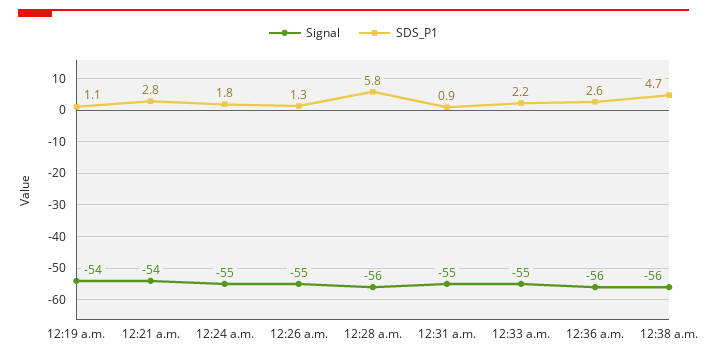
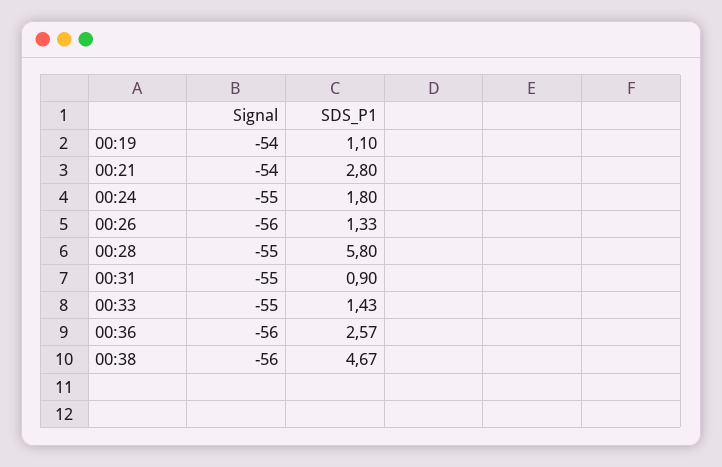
  {
    "Signal": {
      "12:19 a.m.": -54,
      "12:21 a.m.": -54,
      "12:24 a.m.": -55,
-     "12:26 a.m.": -55,
+     "12:26 a.m.": -56,
-     "12:28 a.m.": -56,
+     "12:28 a.m.": -55,
      "12:31 a.m.": -55,
      "12:33 a.m.": -55,
      "12:36 a.m.": -56,
      "12:38 a.m.": -56
    },
    "SDS_P1": {
      "12:19 a.m.": 1.1,
      "12:21 a.m.": 2.8,
      "12:24 a.m.": 1.8,
      "12:26 a.m.": 1.33,
      "12:28 a.m.": 5.8,
      "12:31 a.m.": 0.9,
-     "12:33 a.m.": 2.2,
+     "12:33 a.m.": 1.43,
      "12:36 a.m.": 2.57,
      "12:38 a.m.": 4.67
    }
  }

